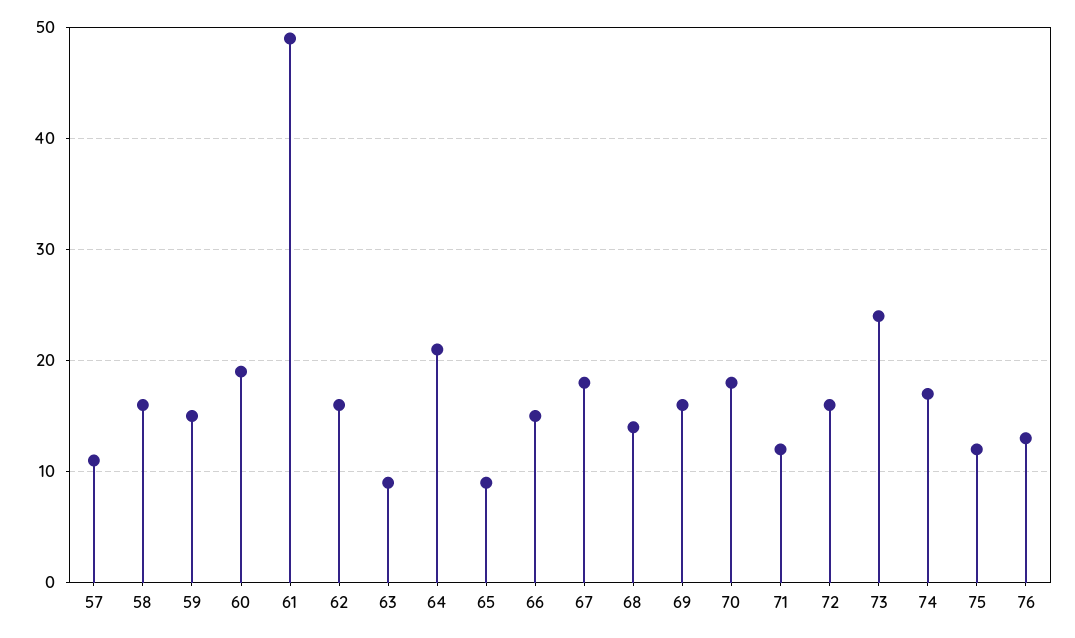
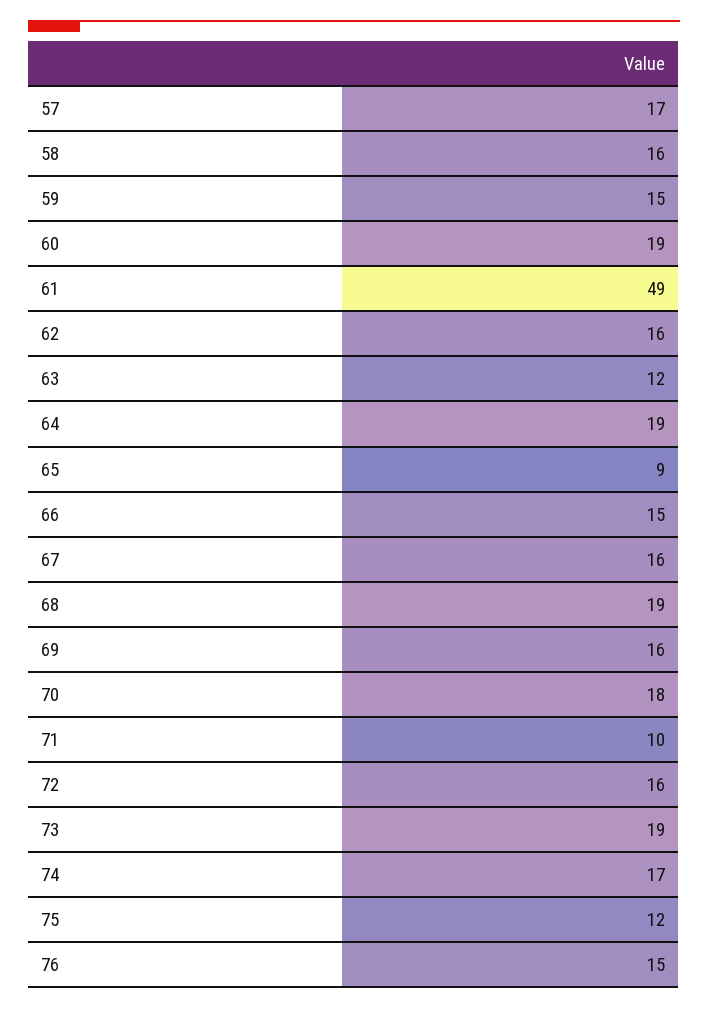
  {
-   "57": 11,
+   "57": 17,
    "58": 16,
    "59": 15,
    "60": 19,
    "61": 49,
    "62": 16,
-   "63": 9,
+   "63": 12,
-   "64": 21,
+   "64": 19,
    "65": 9,
    "66": 15,
-   "67": 18,
+   "67": 16,
-   "68": 14,
+   "68": 19,
    "69": 16,
    "70": 18,
-   "71": 12,
+   "71": 10,
    "72": 16,
-   "73": 24,
+   "73": 19,
    "74": 17,
    "75": 12,
-   "76": 13
+   "76": 15
  }

